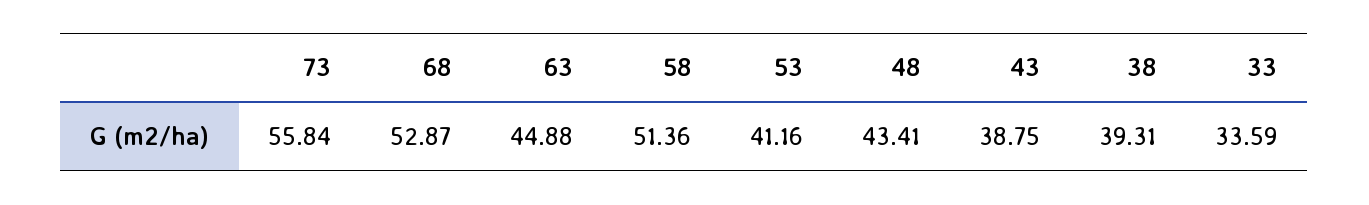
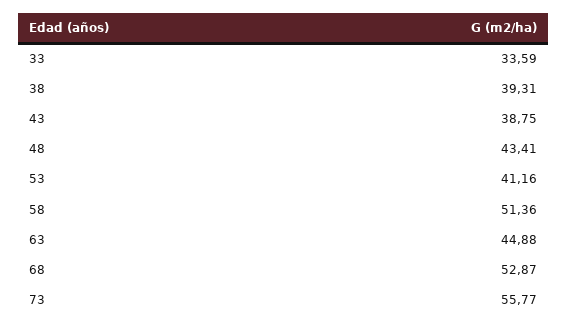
  {
-   "73": 55.84,
+   "73": 55.77,
    "68": 52.87,
    "63": 44.88,
    "58": 51.36,
    "53": 41.16,
    "48": 43.41,
    "43": 38.75,
    "38": 39.31,
    "33": 33.59
  }

